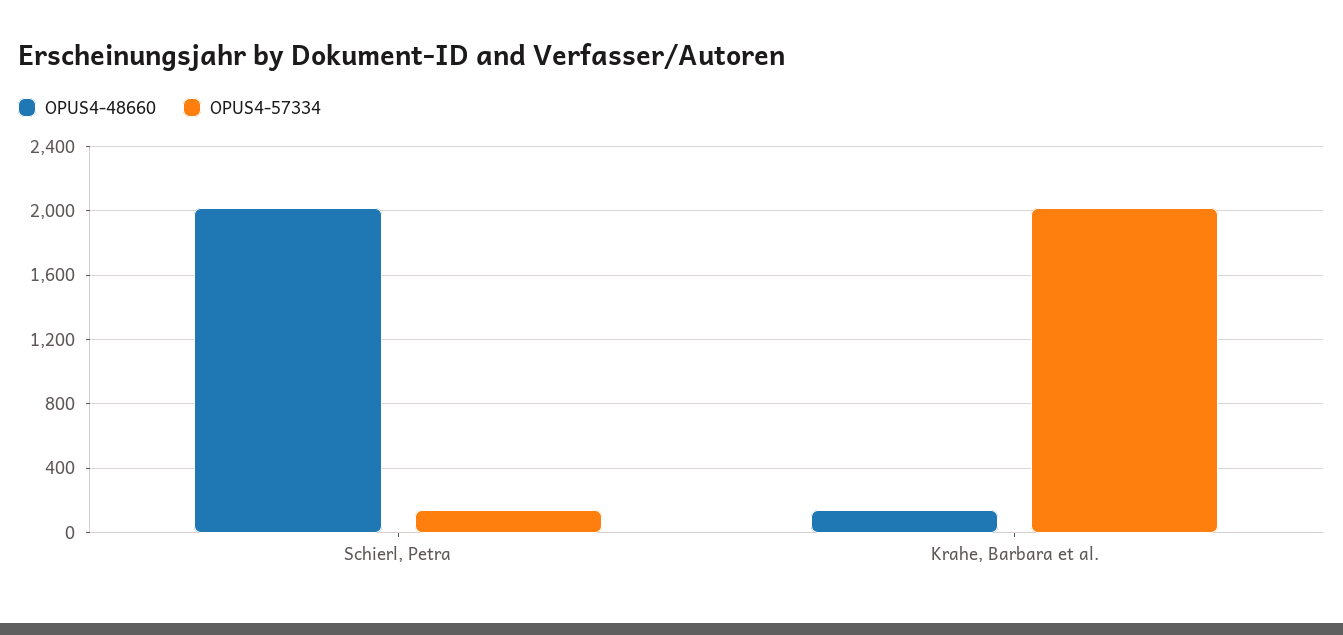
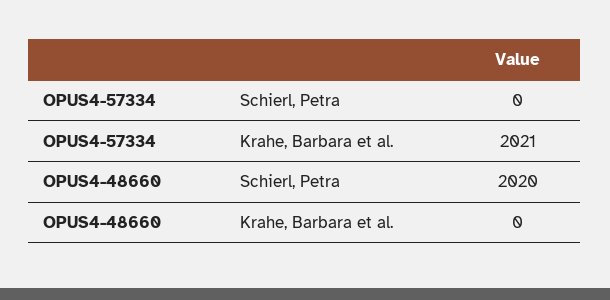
  {
    "OPUS4-48660": {
      "Schierl, Petra": 2020,
-     "Krahe, Barbara et al.": 150
+     "Krahe, Barbara et al.": 0
    },
    "OPUS4-57334": {
-     "Schierl, Petra": 150,
+     "Schierl, Petra": 0,
      "Krahe, Barbara et al.": 2021
    }
  }

